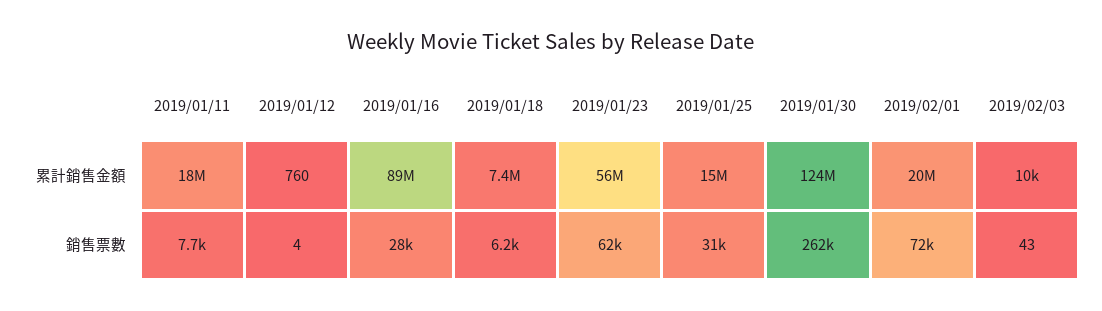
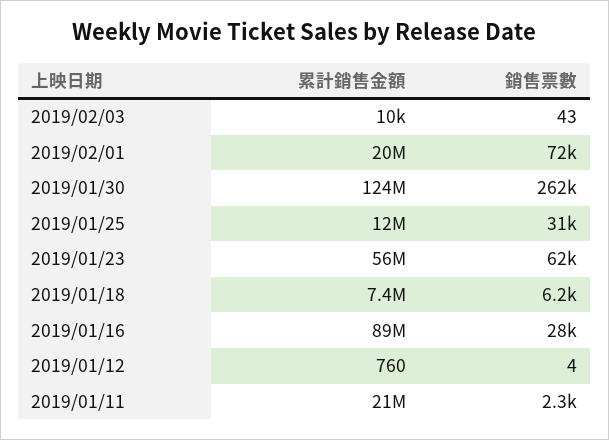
  {
    "2019/01/11": {
-     "累計銷售金額": 18000000,
+     "累計銷售金額": 21000000,
-     "銷售票數": 7700
+     "銷售票數": 2300
    },
    "2019/01/12": {
      "累計銷售金額": 760,
      "銷售票數": 4
    },
    "2019/01/16": {
      "累計銷售金額": 89000000,
      "銷售票數": 28000
    },
    "2019/01/18": {
      "累計銷售金額": 7400000,
      "銷售票數": 6200
    },
    "2019/01/23": {
      "累計銷售金額": 56000000,
      "銷售票數": 62000
    },
    "2019/01/25": {
-     "累計銷售金額": 15000000,
+     "累計銷售金額": 12000000,
      "銷售票數": 31000
    },
    "2019/01/30": {
      "累計銷售金額": 124000000,
      "銷售票數": 262000
    },
    "2019/02/01": {
      "累計銷售金額": 20000000,
      "銷售票數": 72000
    },
    "2019/02/03": {
      "累計銷售金額": 10000,
      "銷售票數": 43
    }
  }

